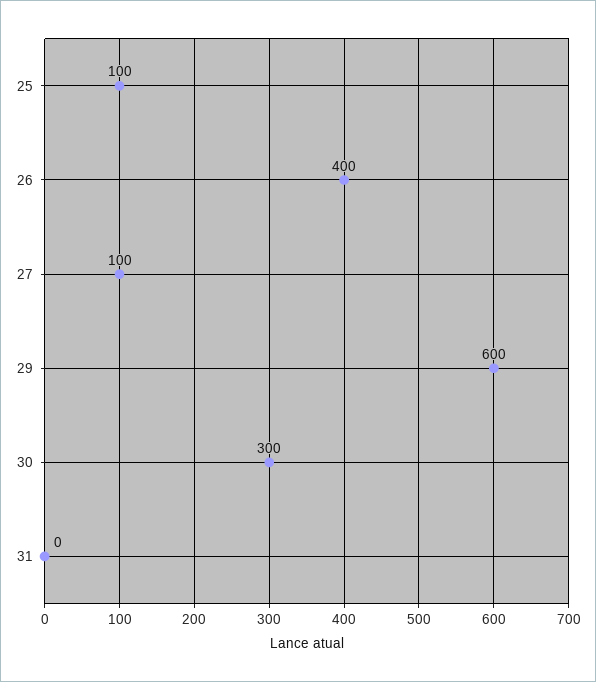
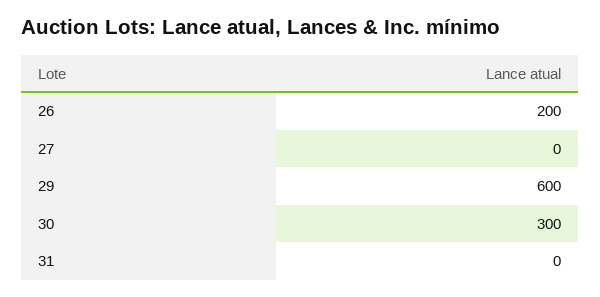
  {
-   "25": 100,
-   "26": 400,
+   "26": 200,
-   "27": 100,
+   "27": 0,
    "29": 600,
    "30": 300,
    "31": 0
  }

